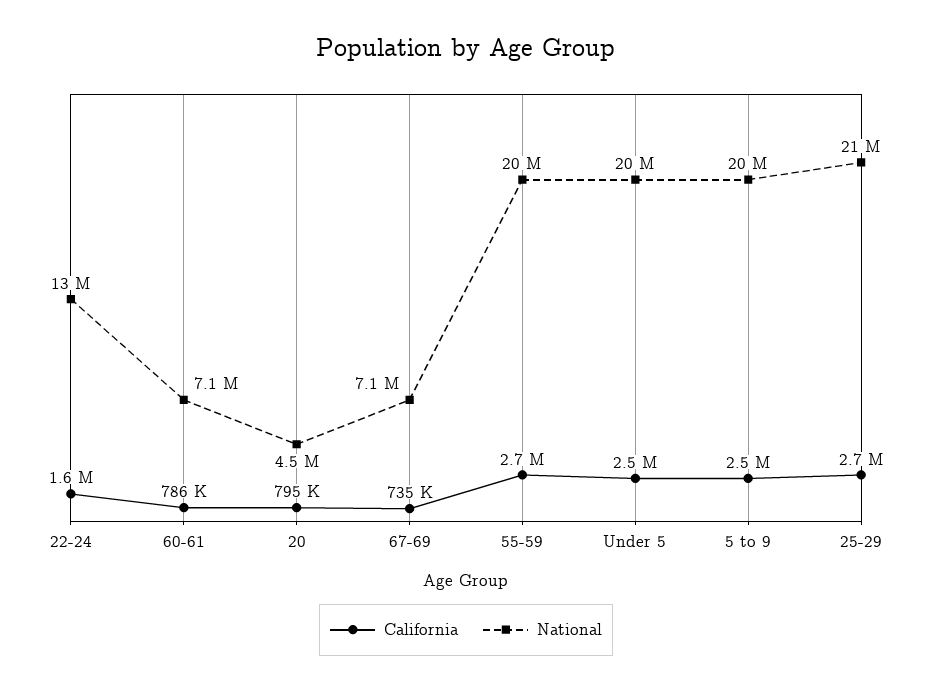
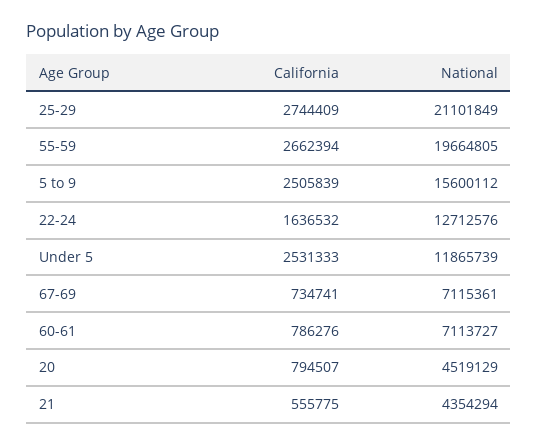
  {
    "California": {
      "22-24": 1636532,
      "60-61": 786276,
      "20": 794507,
      "67-69": 734741,
      "55-59": 2662394,
      "Under 5": 2531333,
      "5 to 9": 2505839,
-     "25-29": 2744409
+     "25-29": 2744409,
+     "21": 555775
    },
    "National": {
      "22-24": 12712576,
      "60-61": 7113727,
      "20": 4519129,
      "67-69": 7115361,
      "55-59": 19664805,
-     "Under 5": 20000000,
+     "Under 5": 11865739,
-     "5 to 9": 20000000,
+     "5 to 9": 15600112,
-     "25-29": 21101849
+     "25-29": 21101849,
+     "21": 4354294
    }
  }

